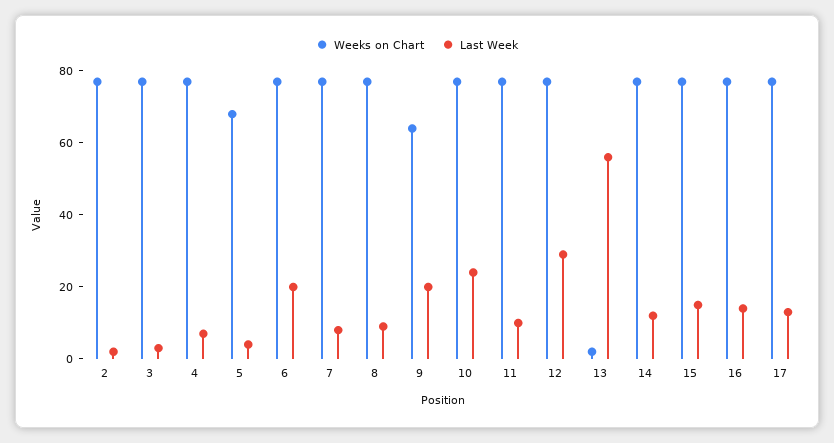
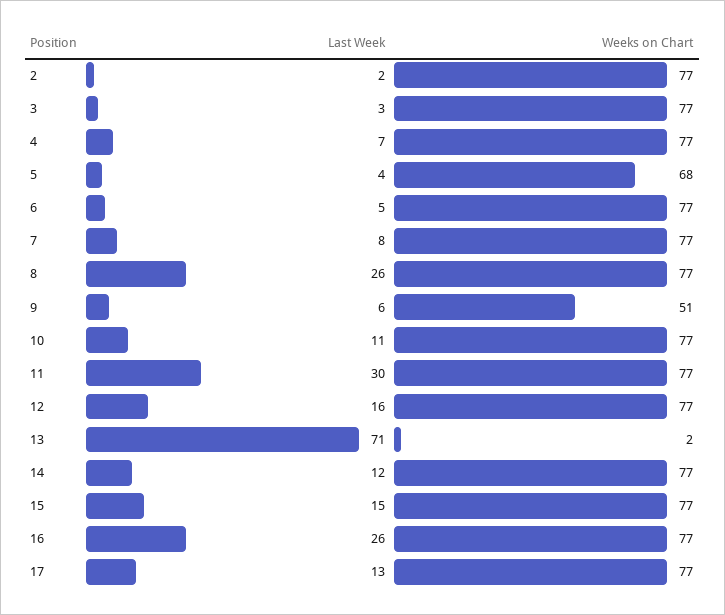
  {
    "Weeks on Chart": {
      "2": 77,
      "3": 77,
      "4": 77,
      "5": 68,
      "6": 77,
      "7": 77,
      "8": 77,
-     "9": 65,
+     "9": 51,
      "10": 77,
      "11": 77,
      "12": 77,
      "13": 2,
      "14": 77,
      "15": 77,
      "16": 77,
      "17": 77
    },
    "Last Week": {
      "2": 2,
      "3": 3,
      "4": 7,
      "5": 4,
-     "6": 20,
+     "6": 5,
      "7": 8,
-     "8": 10,
+     "8": 26,
-     "9": 20,
+     "9": 6,
-     "10": 25,
+     "10": 11,
-     "11": 10,
+     "11": 30,
-     "12": 30,
+     "12": 16,
-     "13": 55,
+     "13": 71,
      "14": 12,
      "15": 15,
-     "16": 15,
+     "16": 26,
      "17": 13
    }
  }

